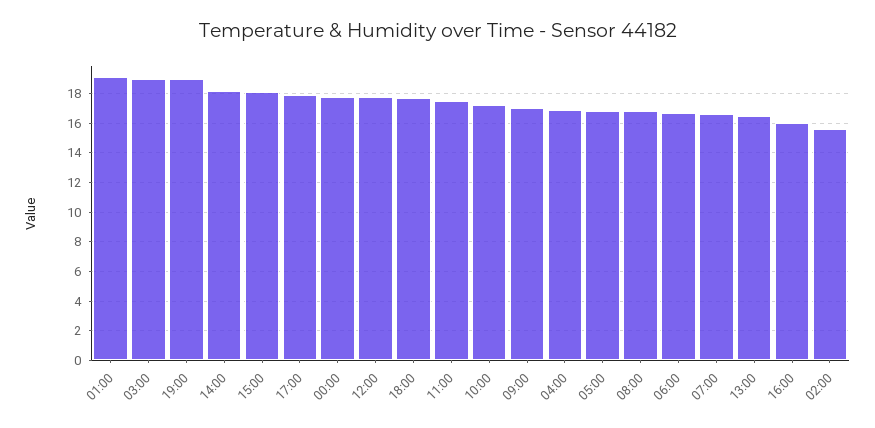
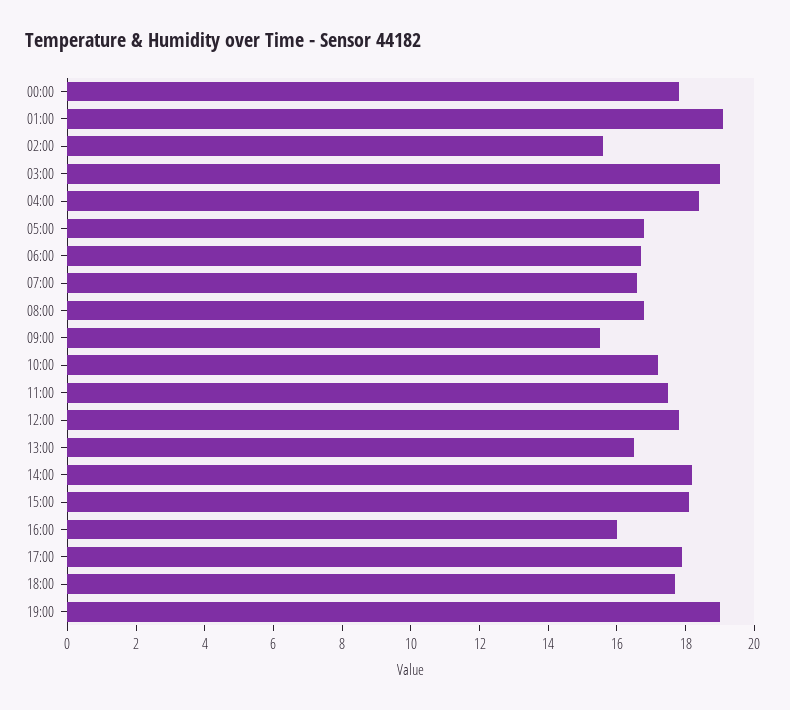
  {
    "01:00": 19,
    "03:00": 19,
    "19:00": 19,
    "14:00": 18,
    "15:00": 18,
    "17:00": 18,
    "00:00": 18,
    "12:00": 18,
    "18:00": 17.5,
    "11:00": 17.5,
    "10:00": 17,
-   "09:00": 17,
+   "09:00": 15.5,
-   "04:00": 17,
+   "04:00": 18.5,
    "05:00": 17,
    "08:00": 17,
    "06:00": 16.5,
    "07:00": 16.5,
    "13:00": 16.5,
    "16:00": 16,
    "02:00": 15.5
  }

